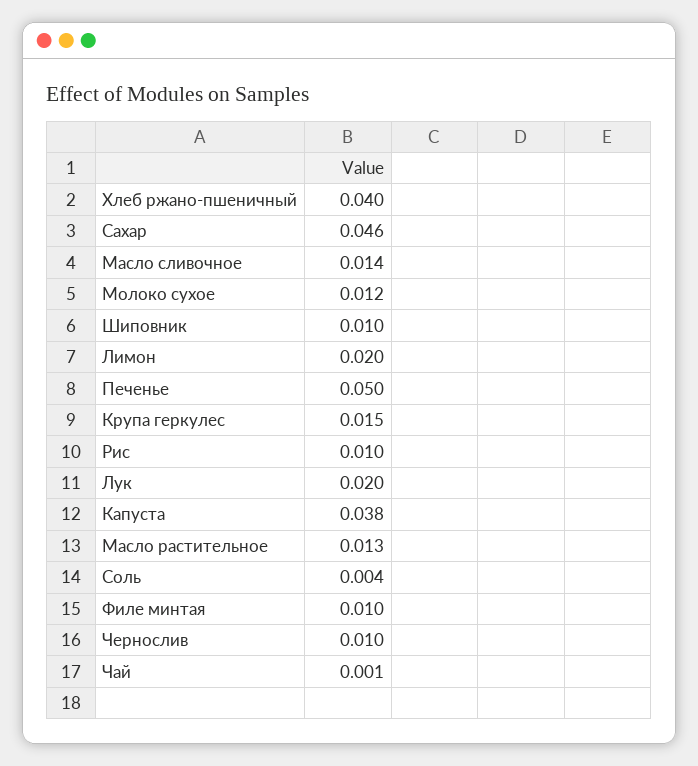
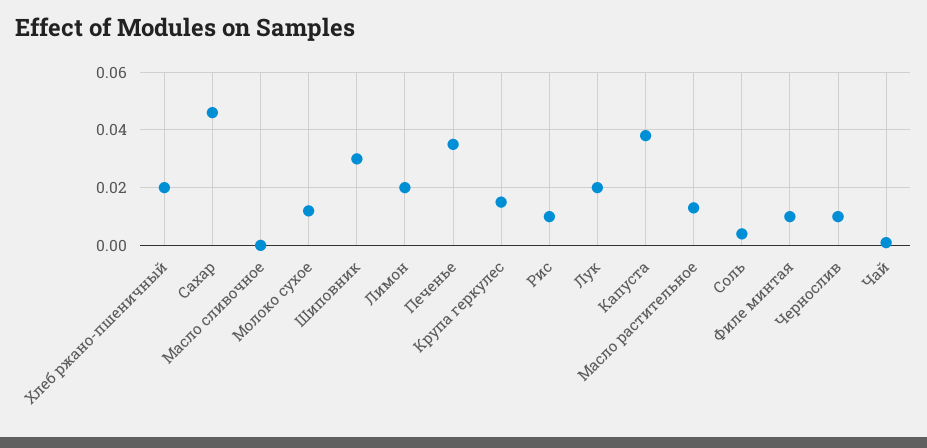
  {
-   "Хлеб ржано-пшеничный": 0.04,
+   "Хлеб ржано-пшеничный": 0.02,
    "Сахар": 0.046,
-   "Масло сливочное": 0.014,
+   "Масло сливочное": 0,
    "Молоко сухое": 0.012,
-   "Шиповник": 0.01,
+   "Шиповник": 0.03,
    "Лимон": 0.02,
-   "Печенье": 0.05,
+   "Печенье": 0.035,
    "Крупа геркулес": 0.015,
    "Рис": 0.01,
    "Лук": 0.02,
    "Капуста": 0.038,
    "Масло растительное": 0.013,
    "Соль": 0.004,
    "Филе минтая": 0.01,
    "Чернослив": 0.01,
    "Чай": 0.001
  }

